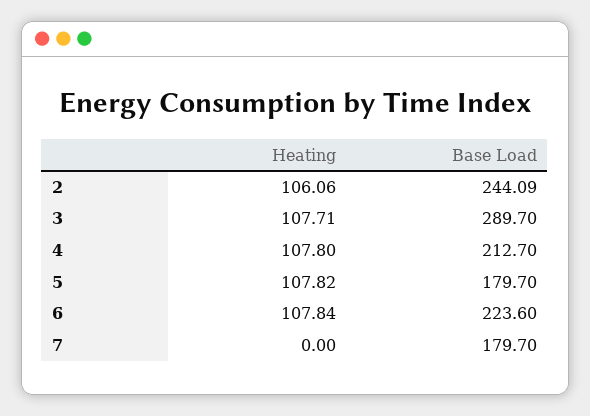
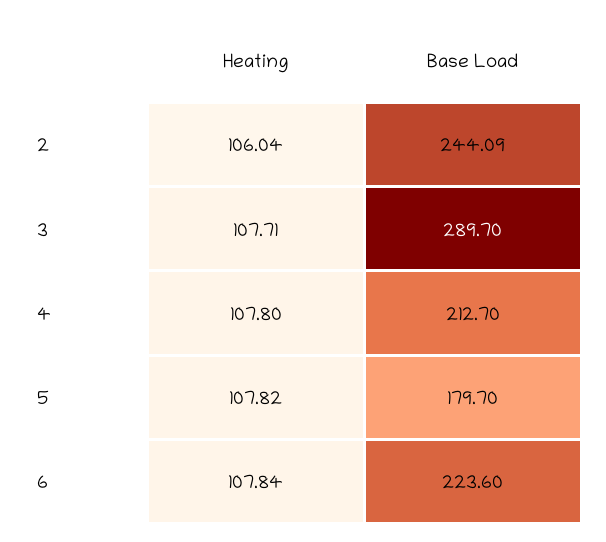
  {
    "Heating": {
-     "2": 106.06,
+     "2": 106.04,
      "3": 107.71,
      "4": 107.8,
      "5": 107.82,
-     "6": 107.84,
+     "6": 107.84
-     "7": 0
    },
    "Base Load": {
      "2": 244.09,
      "3": 289.7,
      "4": 212.7,
      "5": 179.7,
-     "6": 223.6,
+     "6": 223.6
-     "7": 179.7
    }
  }

